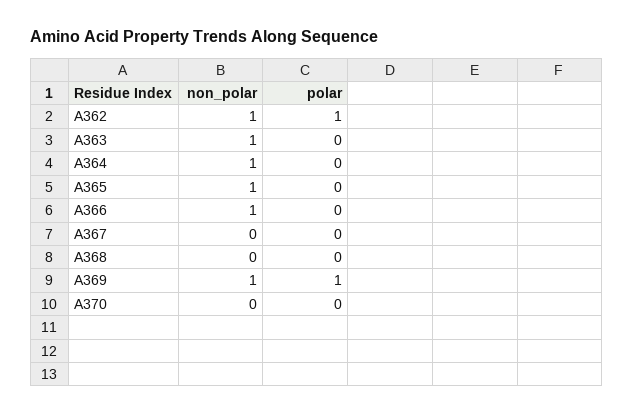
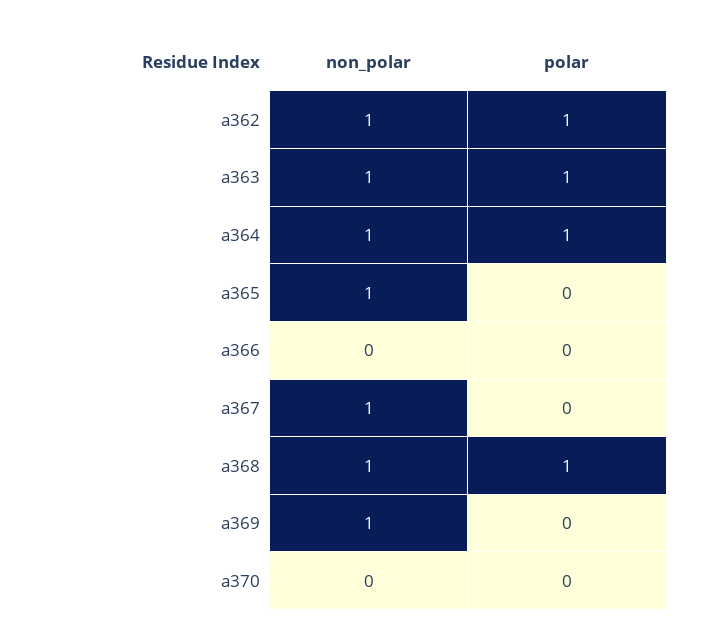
  {
    "non_polar": {
      "A362": 1,
      "A363": 1,
      "A364": 1,
      "A365": 1,
-     "A366": 1,
+     "A366": 0,
-     "A367": 0,
+     "A367": 1,
-     "A368": 0,
+     "A368": 1,
      "A369": 1,
      "A370": 0
    },
    "polar": {
      "A362": 1,
-     "A363": 0,
+     "A363": 1,
-     "A364": 0,
+     "A364": 1,
      "A365": 0,
      "A366": 0,
      "A367": 0,
-     "A368": 0,
+     "A368": 1,
-     "A369": 1,
+     "A369": 0,
      "A370": 0
    }
  }

